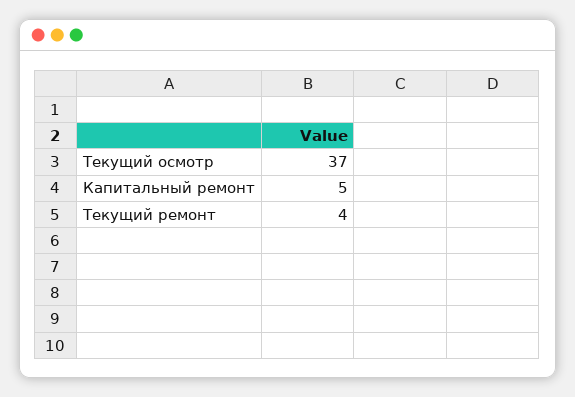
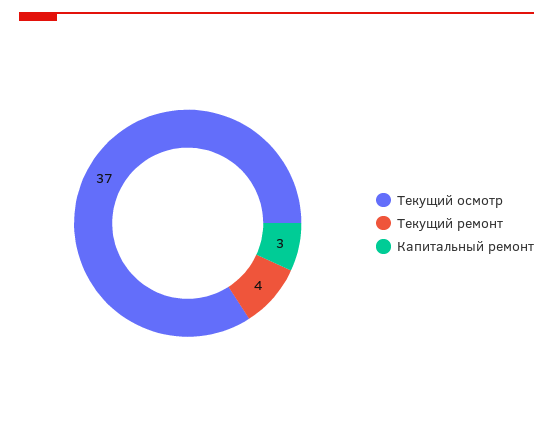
  {
    "Текущий осмотр": 37,
-   "Капитальный ремонт": 5,
+   "Капитальный ремонт": 3,
    "Текущий ремонт": 4
  }

